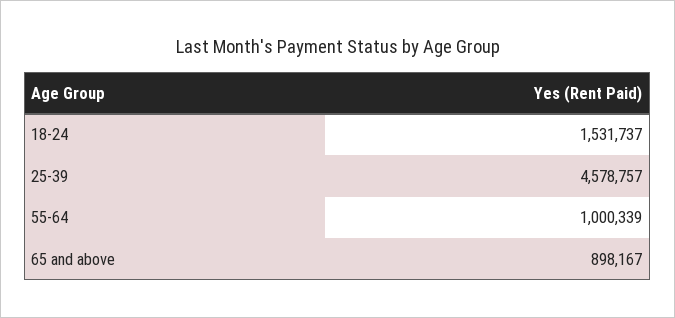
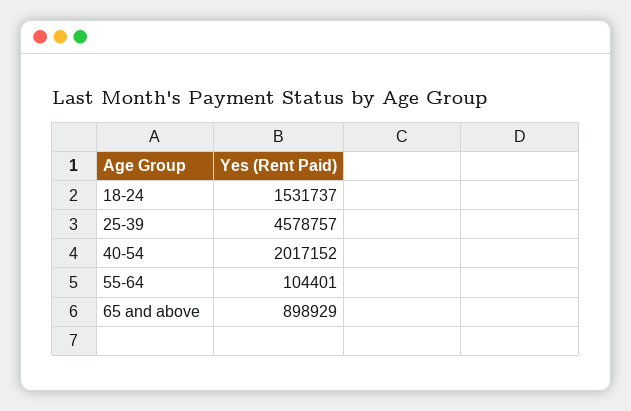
  {
    "18-24": 1531737,
    "25-39": 4578757,
-   "55-64": 1000339,
+   "55-64": 104401,
-   "65 and above": 898167
+   "65 and above": 898929,
+   "40-54": 2017152
  }

